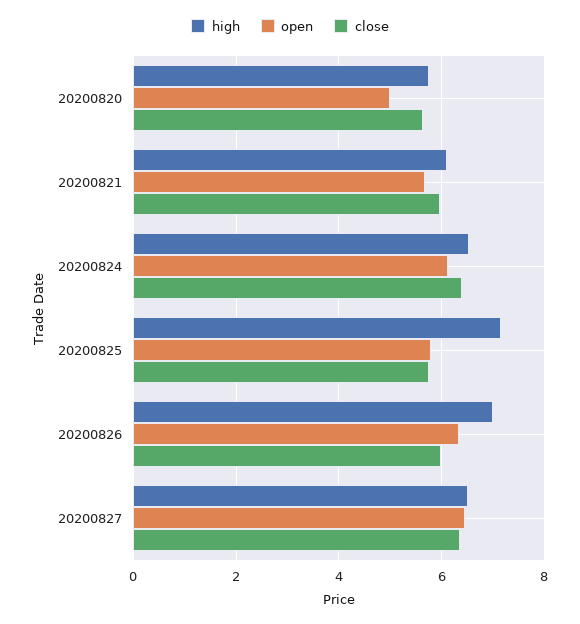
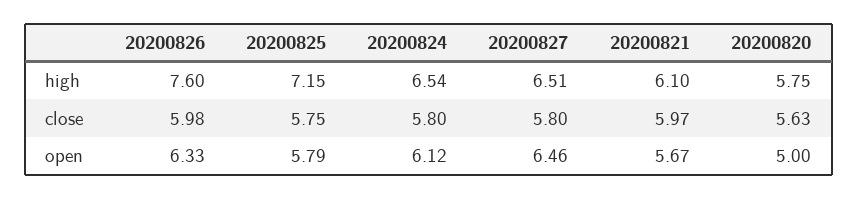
  {
    "high": {
      "20200820": 5.75,
      "20200821": 6.1,
      "20200824": 6.54,
      "20200825": 7.15,
-     "20200826": 7,
+     "20200826": 7.6,
      "20200827": 6.51
    },
    "open": {
      "20200820": 5,
      "20200821": 5.67,
      "20200824": 6.12,
      "20200825": 5.79,
      "20200826": 6.33,
      "20200827": 6.46
    },
    "close": {
      "20200820": 5.63,
      "20200821": 5.97,
-     "20200824": 6.4,
+     "20200824": 5.8,
      "20200825": 5.75,
      "20200826": 5.98,
-     "20200827": 6.4
+     "20200827": 5.8
    }
  }

